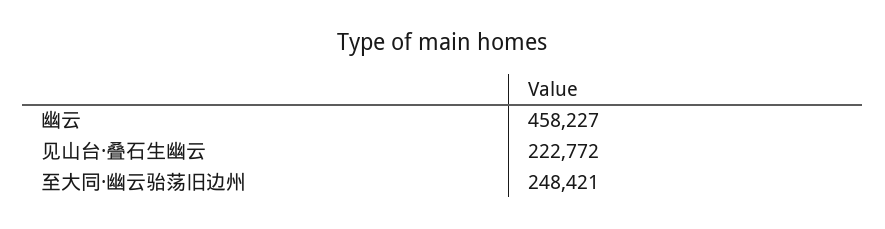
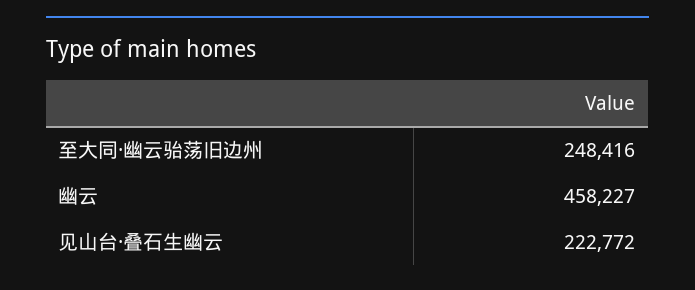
  {
    "幽云": 458227,
    "见山台·叠石生幽云": 222772,
-   "至大同·幽云骀荡旧边州": 248421
+   "至大同·幽云骀荡旧边州": 248416
  }

